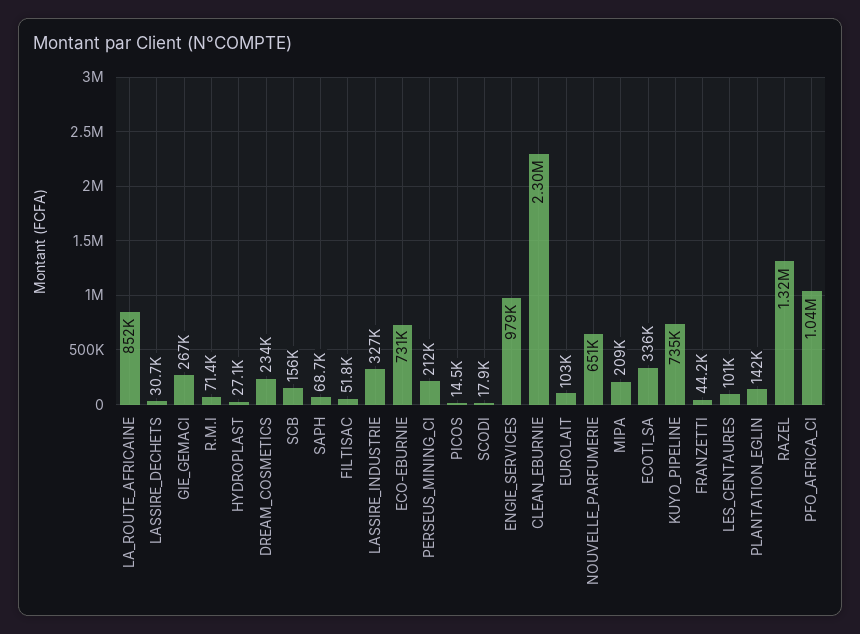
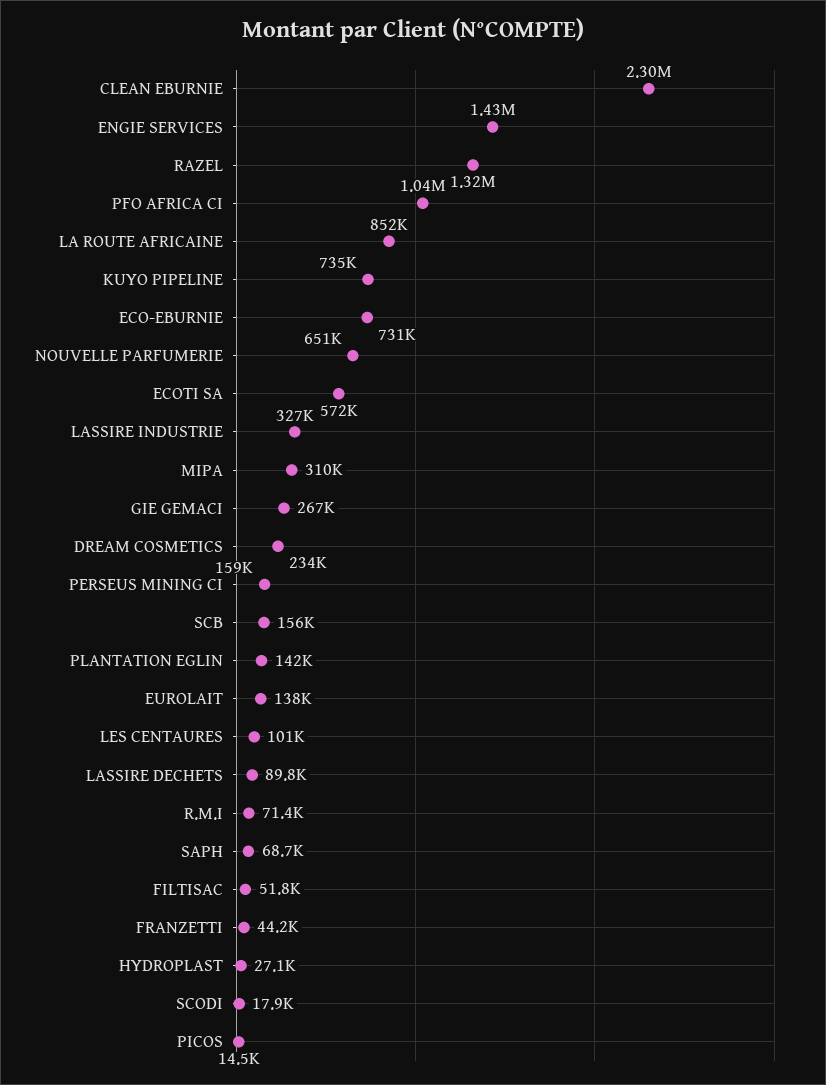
  {
    "LA_ROUTE_AFRICAINE": 852000,
-   "LASSIRE_DECHETS": 30700,
+   "LASSIRE_DECHETS": 89800,
    "GIE_GEMACI": 267000,
    "R.M.I": 71400,
    "HYDROPLAST": 27100,
    "DREAM_COSMETICS": 234000,
    "SCB": 156000,
    "SAPH": 68700,
    "FILTISAC": 51800,
    "LASSIRE_INDUSTRIE": 327000,
    "ECO-EBURNIE": 731000,
-   "PERSEUS_MINING_CI": 212000,
+   "PERSEUS_MINING_CI": 159000,
    "PICOS": 14500,
    "SCODI": 17900,
-   "ENGIE_SERVICES": 979000,
+   "ENGIE_SERVICES": 1430000,
    "CLEAN_EBURNIE": 2300000,
-   "EUROLAIT": 103000,
+   "EUROLAIT": 138000,
    "NOUVELLE_PARFUMERIE": 651000,
-   "MIPA": 209000,
+   "MIPA": 310000,
-   "ECOTI_SA": 336000,
+   "ECOTI_SA": 572000,
    "KUYO_PIPELINE": 735000,
    "FRANZETTI": 44200,
    "LES_CENTAURES": 101000,
    "PLANTATION_EGLIN": 142000,
    "RAZEL": 1320000,
    "PFO_AFRICA_CI": 1040000
  }

